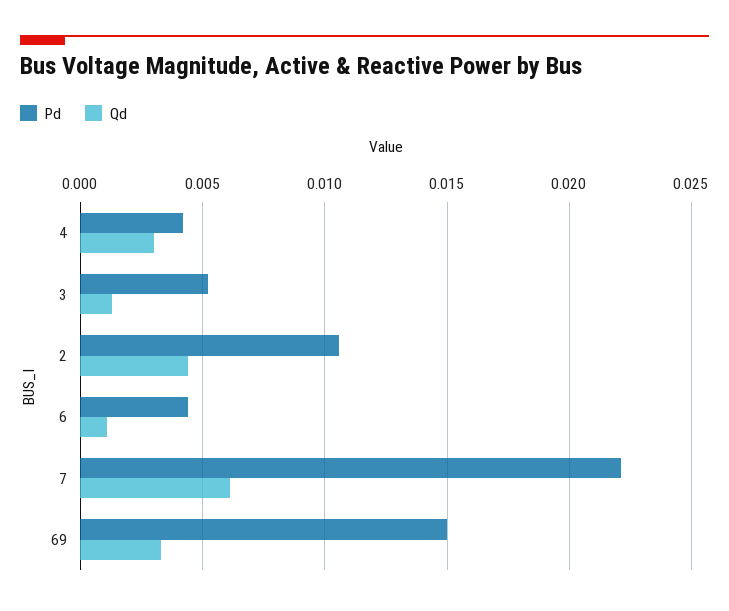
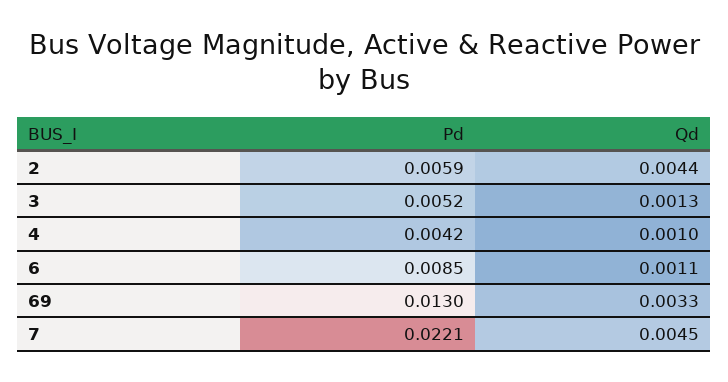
  {
    "Pd": {
      "4": 0.0042,
      "3": 0.0052,
-     "2": 0.0105,
+     "2": 0.0059,
-     "6": 0.0045,
+     "6": 0.0085,
      "7": 0.0221,
-     "69": 0.015
+     "69": 0.013
    },
    "Qd": {
-     "4": 0.003,
+     "4": 0.001,
      "3": 0.0013,
      "2": 0.0044,
      "6": 0.0011,
-     "7": 0.006,
+     "7": 0.0045,
      "69": 0.0033
    }
  }

